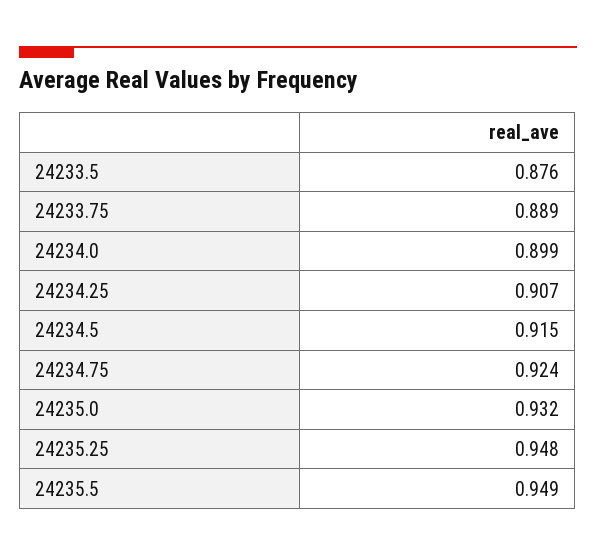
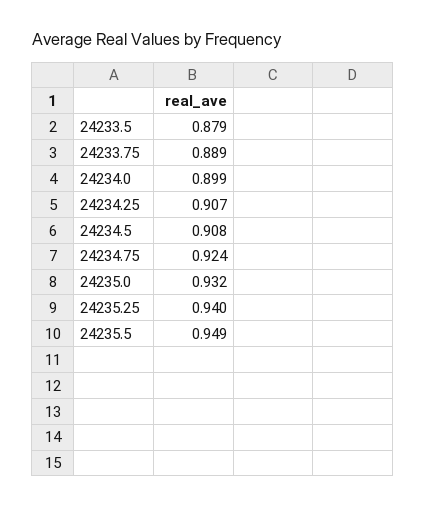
  {
-   "24233.5": 0.876,
+   "24233.5": 0.879,
    "24233.75": 0.889,
    "24234.0": 0.899,
    "24234.25": 0.907,
-   "24234.5": 0.915,
+   "24234.5": 0.908,
    "24234.75": 0.924,
    "24235.0": 0.932,
-   "24235.25": 0.948,
+   "24235.25": 0.94,
    "24235.5": 0.949
  }

